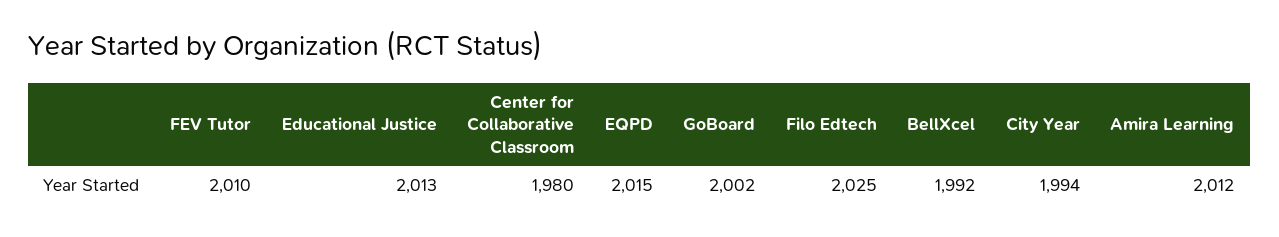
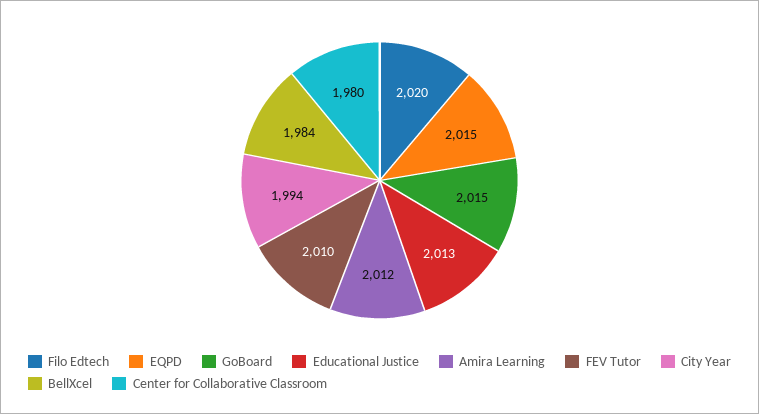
  {
    "FEV Tutor": 2010,
    "Educational Justice": 2013,
    "Center for Collaborative Classroom": 1980,
    "EQPD": 2015,
-   "GoBoard": 2002,
+   "GoBoard": 2015,
-   "Filo Edtech": 2025,
+   "Filo Edtech": 2020,
-   "BellXcel": 1992,
+   "BellXcel": 1984,
    "City Year": 1994,
    "Amira Learning": 2012
  }

